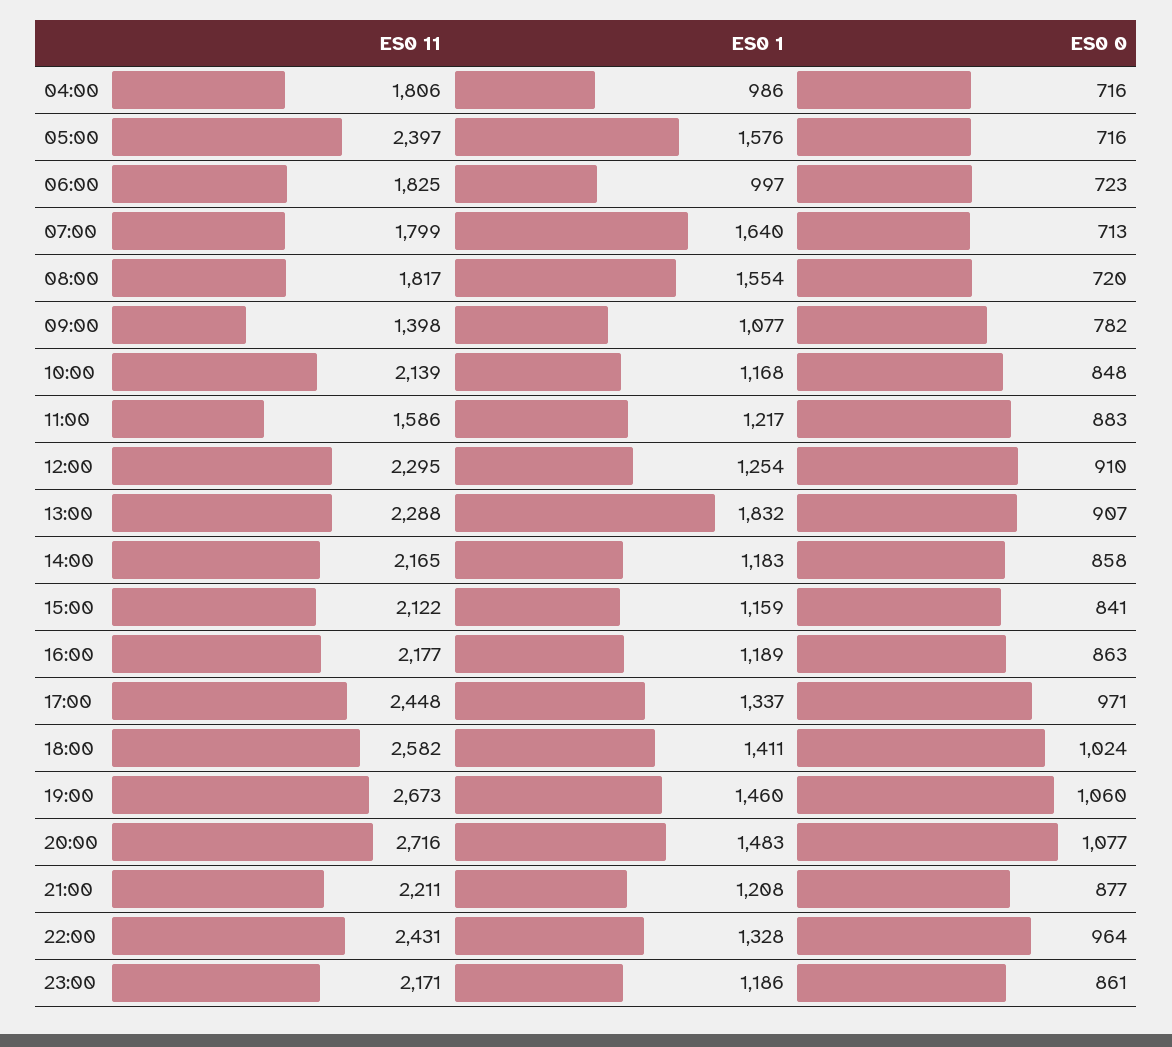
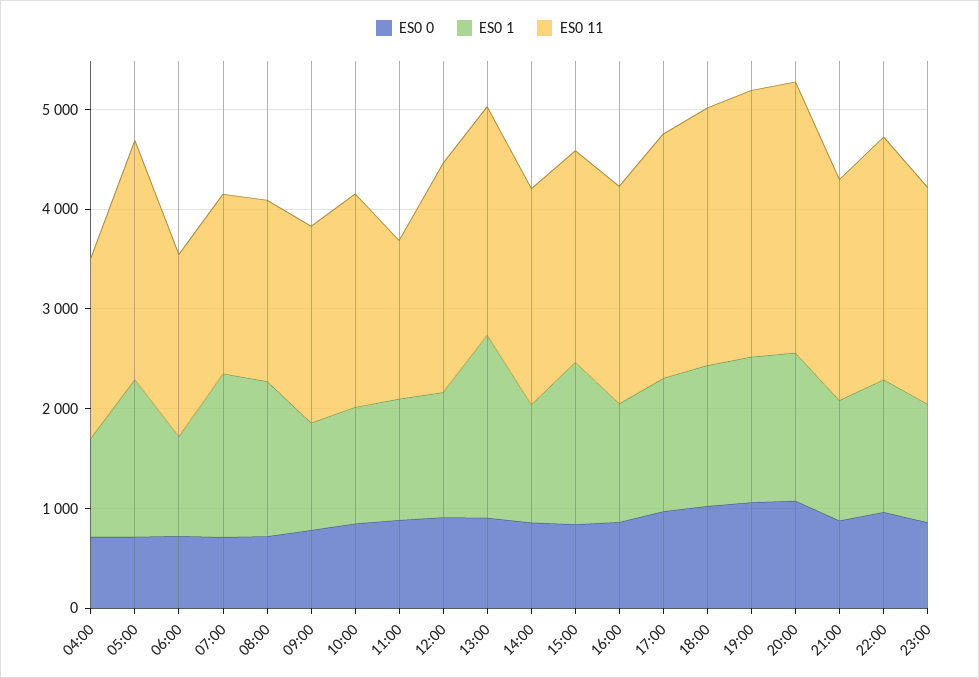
  {
    "ES0 11": {
      "04:00": 1806,
      "05:00": 2397,
      "06:00": 1825,
      "07:00": 1799,
      "08:00": 1817,
-     "09:00": 1398,
+     "09:00": 2000,
      "10:00": 2139,
      "11:00": 1586,
      "12:00": 2295,
      "13:00": 2288,
      "14:00": 2165,
      "15:00": 2122,
      "16:00": 2177,
      "17:00": 2448,
      "18:00": 2582,
      "19:00": 2673,
      "20:00": 2716,
      "21:00": 2211,
      "22:00": 2431,
      "23:00": 2171
    },
    "ES0 1": {
      "04:00": 986,
      "05:00": 1576,
      "06:00": 997,
      "07:00": 1640,
      "08:00": 1554,
      "09:00": 1077,
      "10:00": 1168,
      "11:00": 1217,
      "12:00": 1254,
      "13:00": 1832,
      "14:00": 1183,
-     "15:00": 1159,
+     "15:00": 1600,
      "16:00": 1189,
      "17:00": 1337,
      "18:00": 1411,
      "19:00": 1460,
      "20:00": 1483,
      "21:00": 1208,
      "22:00": 1328,
      "23:00": 1186
    },
    "ES0 0": {
      "04:00": 716,
      "05:00": 716,
      "06:00": 723,
      "07:00": 713,
      "08:00": 720,
      "09:00": 782,
      "10:00": 848,
      "11:00": 883,
      "12:00": 910,
      "13:00": 907,
      "14:00": 858,
      "15:00": 841,
      "16:00": 863,
      "17:00": 971,
      "18:00": 1024,
      "19:00": 1060,
      "20:00": 1077,
      "21:00": 877,
      "22:00": 964,
      "23:00": 861
    }
  }

